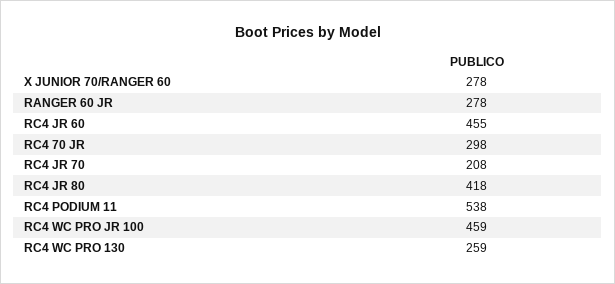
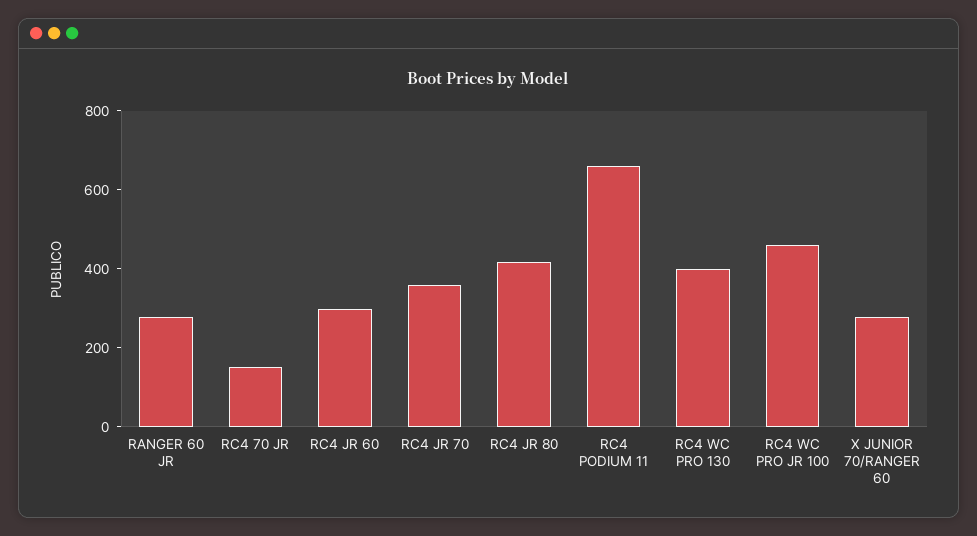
  {
    "X JUNIOR 70/RANGER 60": 278,
    "RANGER 60 JR": 278,
-   "RC4 JR 60": 455,
+   "RC4 JR 60": 300,
-   "RC4 70 JR": 298,
+   "RC4 70 JR": 150,
-   "RC4 JR 70": 208,
+   "RC4 JR 70": 350,
    "RC4 JR 80": 418,
-   "RC4 PODIUM 11": 538,
+   "RC4 PODIUM 11": 650,
    "RC4 WC PRO JR 100": 459,
-   "RC4 WC PRO 130": 259
+   "RC4 WC PRO 130": 400
  }

